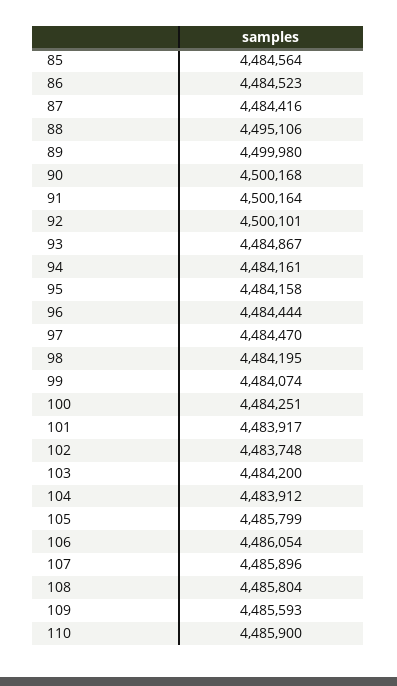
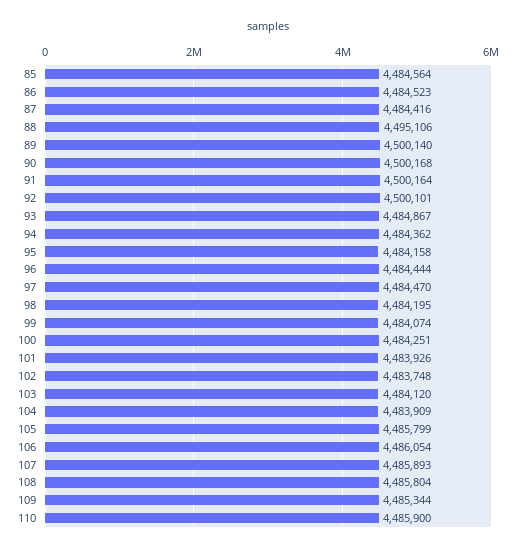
  {
    "85": 4484564,
    "86": 4484523,
    "87": 4484416,
    "88": 4495106,
-   "89": 4499980,
+   "89": 4500140,
    "90": 4500168,
    "91": 4500164,
    "92": 4500101,
    "93": 4484867,
-   "94": 4484161,
+   "94": 4484362,
    "95": 4484158,
    "96": 4484444,
    "97": 4484470,
    "98": 4484195,
    "99": 4484074,
    "100": 4484251,
-   "101": 4483917,
+   "101": 4483926,
    "102": 4483748,
-   "103": 4484200,
+   "103": 4484120,
-   "104": 4483912,
+   "104": 4483909,
    "105": 4485799,
    "106": 4486054,
-   "107": 4485896,
+   "107": 4485893,
    "108": 4485804,
-   "109": 4485593,
+   "109": 4485344,
    "110": 4485900
  }

